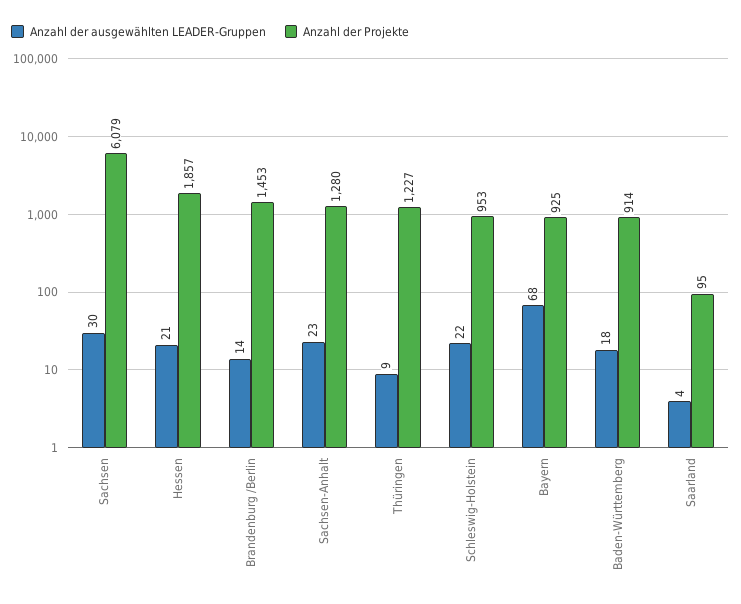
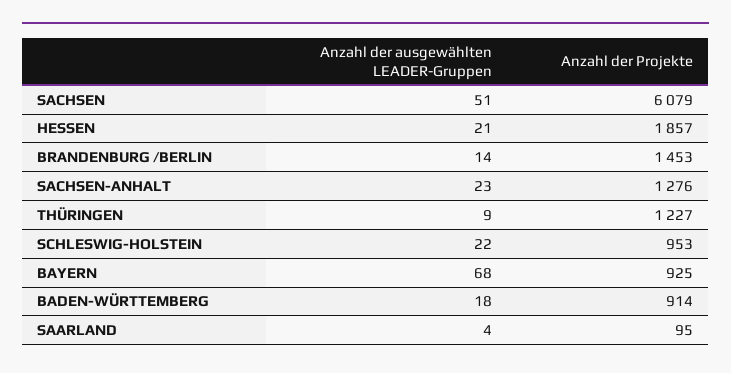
  {
    "Anzahl der ausgewählten LEADER-Gruppen": {
-     "Sachsen": 30,
+     "Sachsen": 51,
      "Hessen": 21,
      "Brandenburg /Berlin": 14,
      "Sachsen-Anhalt": 23,
      "Thüringen": 9,
      "Schleswig-Holstein": 22,
      "Bayern": 68,
      "Baden-Württemberg": 18,
      "Saarland": 4
    },
    "Anzahl der Projekte": {
      "Sachsen": 6079,
      "Hessen": 1857,
      "Brandenburg /Berlin": 1453,
-     "Sachsen-Anhalt": 1280,
+     "Sachsen-Anhalt": 1276,
      "Thüringen": 1227,
      "Schleswig-Holstein": 953,
      "Bayern": 925,
      "Baden-Württemberg": 914,
      "Saarland": 95
    }
  }

